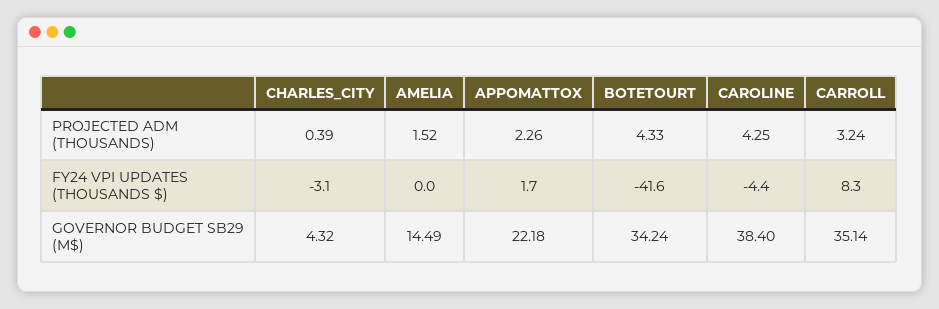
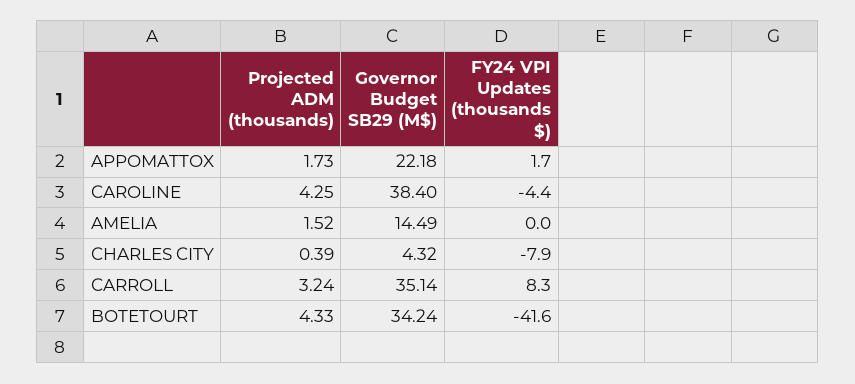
  {
    "CHARLES_CITY": {
      "PROJECTED ADM (THOUSANDS)": 0.39,
-     "FY24 VPI UPDATES (THOUSANDS $)": -3.1,
+     "FY24 VPI UPDATES (THOUSANDS $)": -7.9,
      "GOVERNOR BUDGET SB29 (M$)": 4.32
    },
    "AMELIA": {
      "PROJECTED ADM (THOUSANDS)": 1.52,
      "FY24 VPI UPDATES (THOUSANDS $)": 0,
      "GOVERNOR BUDGET SB29 (M$)": 14.49
    },
    "APPOMATTOX": {
-     "PROJECTED ADM (THOUSANDS)": 2.26,
+     "PROJECTED ADM (THOUSANDS)": 1.73,
      "FY24 VPI UPDATES (THOUSANDS $)": 1.7,
      "GOVERNOR BUDGET SB29 (M$)": 22.18
    },
    "BOTETOURT": {
      "PROJECTED ADM (THOUSANDS)": 4.33,
      "FY24 VPI UPDATES (THOUSANDS $)": -41.6,
      "GOVERNOR BUDGET SB29 (M$)": 34.24
    },
    "CAROLINE": {
      "PROJECTED ADM (THOUSANDS)": 4.25,
      "FY24 VPI UPDATES (THOUSANDS $)": -4.4,
      "GOVERNOR BUDGET SB29 (M$)": 38.4
    },
    "CARROLL": {
      "PROJECTED ADM (THOUSANDS)": 3.24,
      "FY24 VPI UPDATES (THOUSANDS $)": 8.3,
      "GOVERNOR BUDGET SB29 (M$)": 35.14
    }
  }

